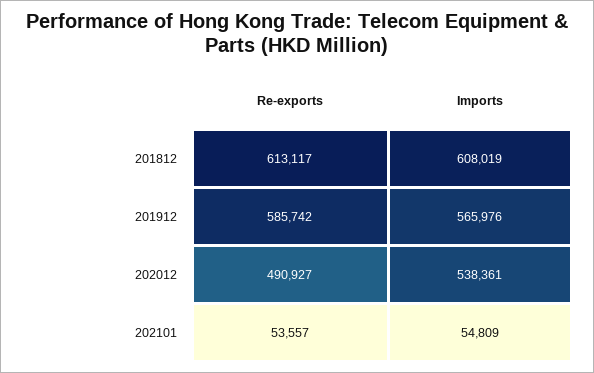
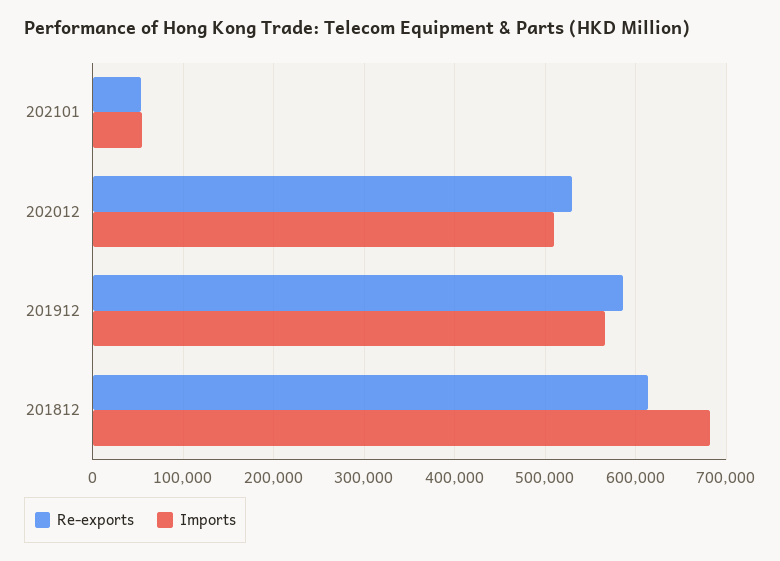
  {
    "Re-exports": {
      "201812": 613117,
      "201912": 585742,
-     "202012": 490927,
+     "202012": 530000,
      "202101": 53557
    },
    "Imports": {
-     "201812": 608019,
+     "201812": 680000,
      "201912": 565976,
-     "202012": 538361,
+     "202012": 510000,
      "202101": 54809
    }
  }

